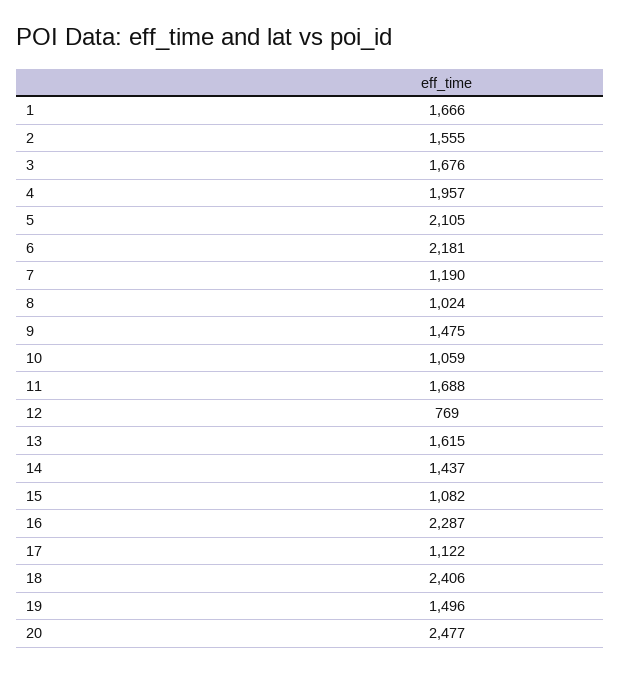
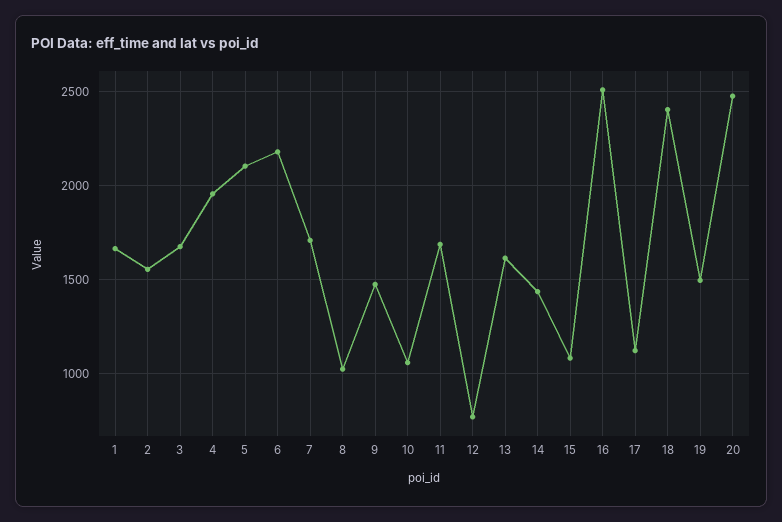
  {
    "1": 1666,
    "2": 1555,
    "3": 1676,
    "4": 1957,
    "5": 2105,
    "6": 2181,
-   "7": 1190,
+   "7": 1700,
    "8": 1024,
    "9": 1475,
    "10": 1059,
    "11": 1688,
    "12": 769,
    "13": 1615,
    "14": 1437,
    "15": 1082,
-   "16": 2287,
+   "16": 2500,
    "17": 1122,
    "18": 2406,
    "19": 1496,
    "20": 2477
  }

